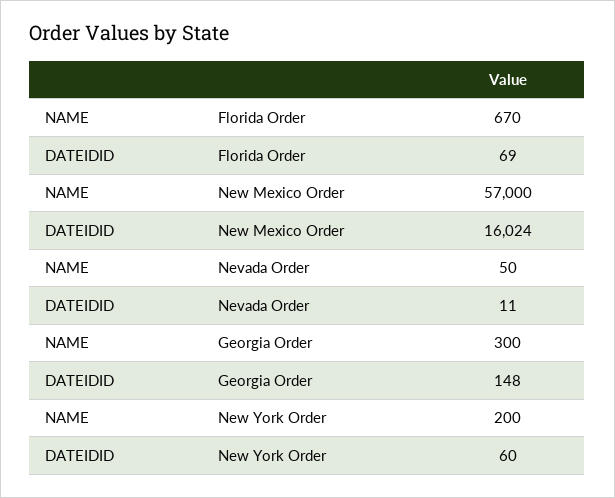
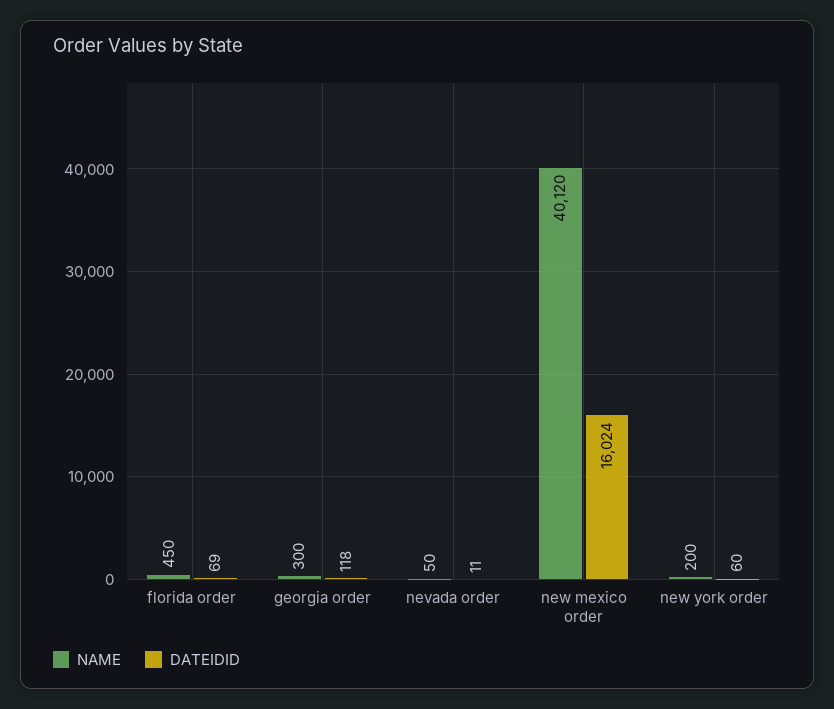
  {
    "NAME": {
-     "Florida Order": 670,
+     "Florida Order": 450,
-     "New Mexico Order": 57000,
+     "New Mexico Order": 40120,
      "Nevada Order": 50,
      "Georgia Order": 300,
      "New York Order": 200
    },
    "DATEIDID": {
      "Florida Order": 69,
      "New Mexico Order": 16024,
      "Nevada Order": 11,
-     "Georgia Order": 148,
+     "Georgia Order": 118,
      "New York Order": 60
    }
  }

